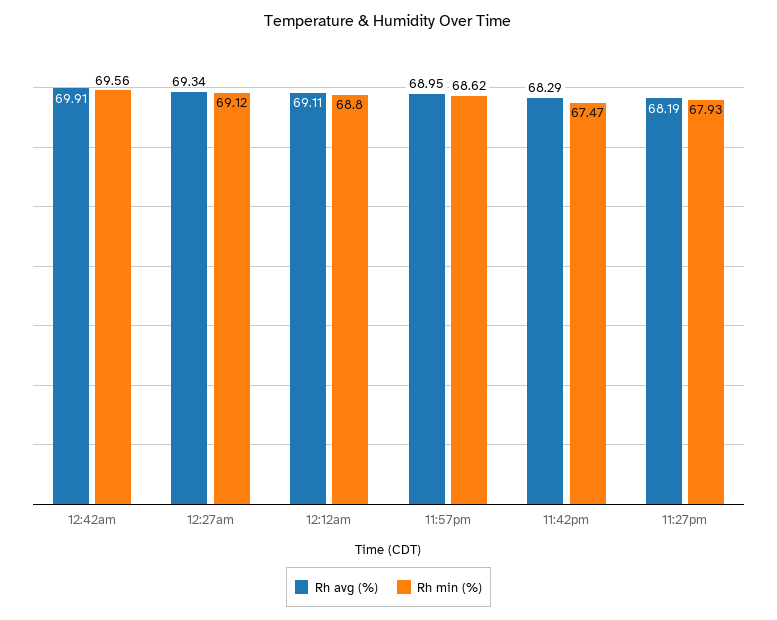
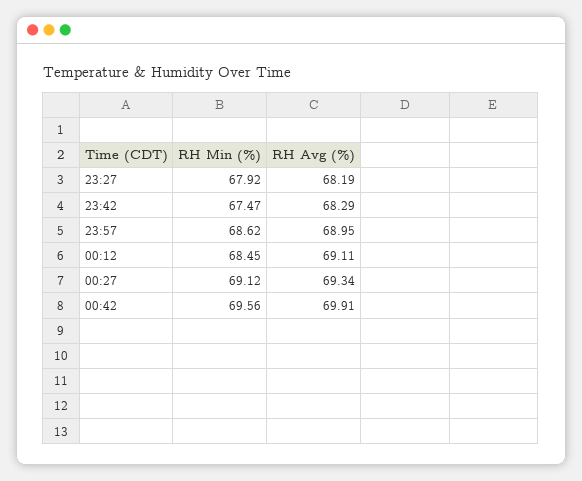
  {
    "Rh avg (%)": {
      "12:42am": 69.91,
      "12:27am": 69.34,
      "12:12am": 69.11,
      "11:57pm": 68.95,
      "11:42pm": 68.29,
      "11:27pm": 68.19
    },
    "Rh min (%)": {
      "12:42am": 69.56,
      "12:27am": 69.12,
-     "12:12am": 68.8,
+     "12:12am": 68.45,
      "11:57pm": 68.62,
      "11:42pm": 67.47,
-     "11:27pm": 67.93
+     "11:27pm": 67.92
    }
  }

